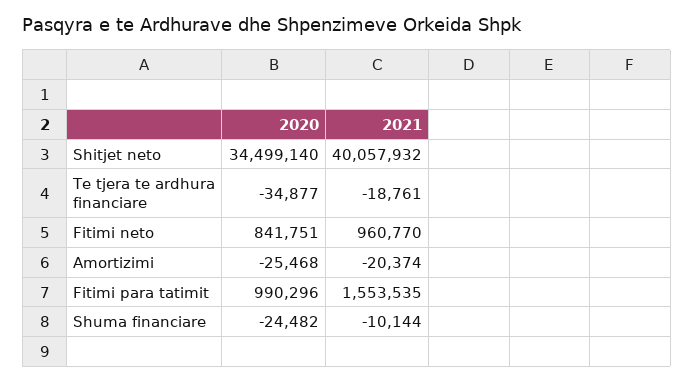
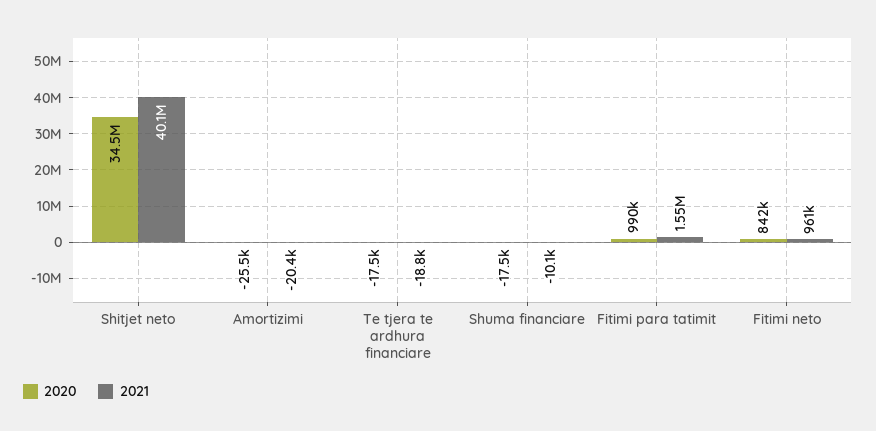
  {
    "2020": {
      "Shitjet neto": 34499140,
-     "Te tjera te ardhura financiare": -34877,
+     "Te tjera te ardhura financiare": -17500,
      "Fitimi neto": 841751,
      "Amortizimi": -25468,
      "Fitimi para tatimit": 990296,
-     "Shuma financiare": -24482
+     "Shuma financiare": -17500
    },
    "2021": {
      "Shitjet neto": 40057932,
      "Te tjera te ardhura financiare": -18761,
      "Fitimi neto": 960770,
      "Amortizimi": -20374,
      "Fitimi para tatimit": 1553535,
      "Shuma financiare": -10144
    }
  }

